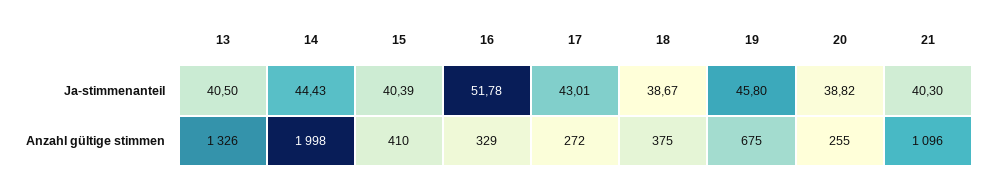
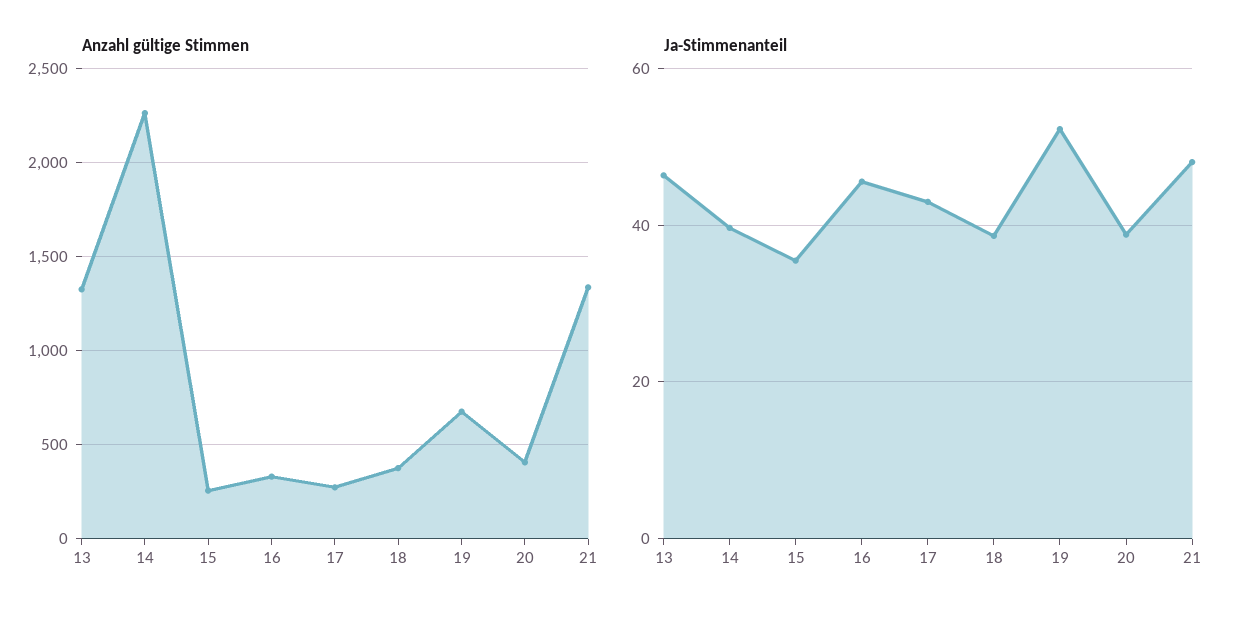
  {
    "Ja-stimmenanteil": {
-     "13": 40.5,
+     "13": 46,
-     "14": 44.43,
+     "14": 40,
-     "15": 40.39,
+     "15": 36,
-     "16": 51.78,
+     "16": 46,
      "17": 43.01,
      "18": 38.67,
-     "19": 45.8,
+     "19": 52,
      "20": 38.82,
-     "21": 40.3
+     "21": 48
    },
    "Anzahl gültige stimmen": {
      "13": 1326,
-     "14": 1998,
+     "14": 2250,
-     "15": 410,
+     "15": 250,
      "16": 329,
      "17": 272,
      "18": 375,
      "19": 675,
-     "20": 255,
+     "20": 400,
-     "21": 1096
+     "21": 1350
    }
  }

